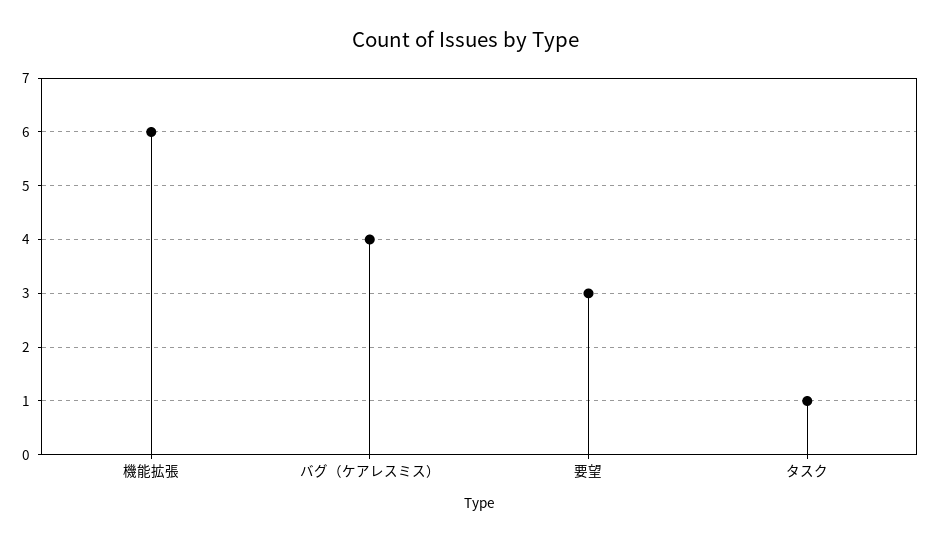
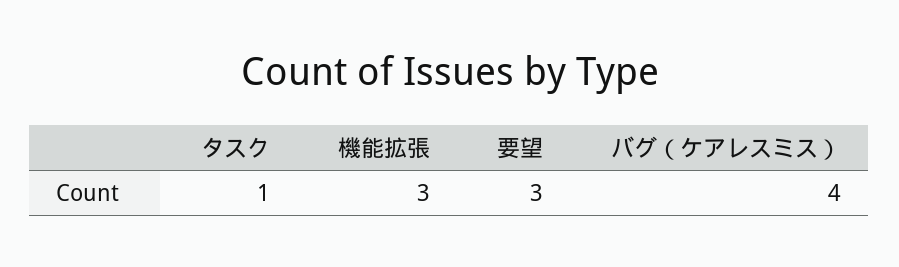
  {
-   "機能拡張": 6,
+   "機能拡張": 3,
    "バグ（ケアレスミス）": 4,
    "要望": 3,
    "タスク": 1
  }

